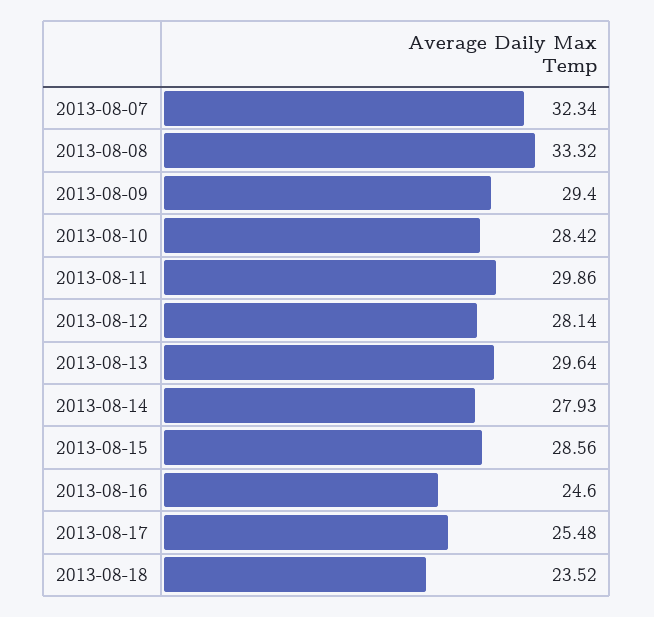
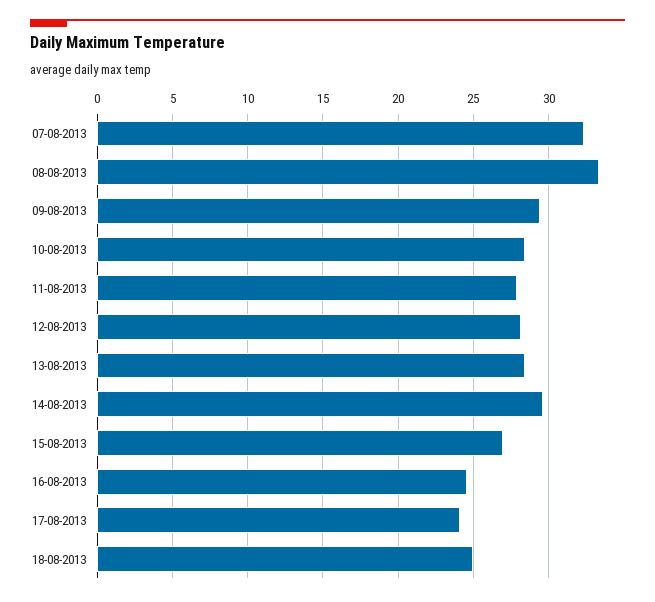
  {
    "2013-08-07": 32.34,
    "2013-08-08": 33.32,
    "2013-08-09": 29.4,
    "2013-08-10": 28.42,
-   "2013-08-11": 29.86,
+   "2013-08-11": 28,
    "2013-08-12": 28.14,
-   "2013-08-13": 29.64,
+   "2013-08-13": 28.5,
-   "2013-08-14": 27.93,
+   "2013-08-14": 29.5,
-   "2013-08-15": 28.56,
+   "2013-08-15": 27,
    "2013-08-16": 24.6,
-   "2013-08-17": 25.48,
+   "2013-08-17": 24,
-   "2013-08-18": 23.52
+   "2013-08-18": 25
  }

